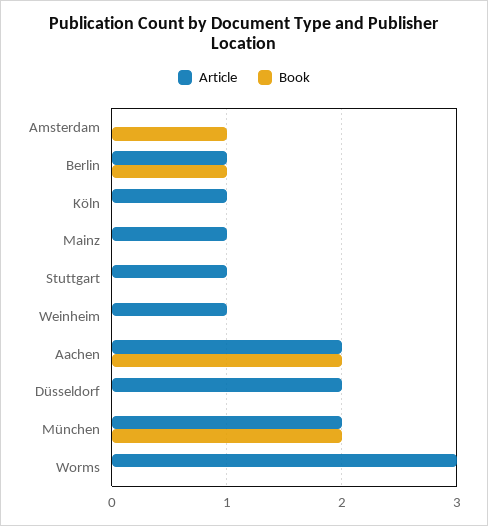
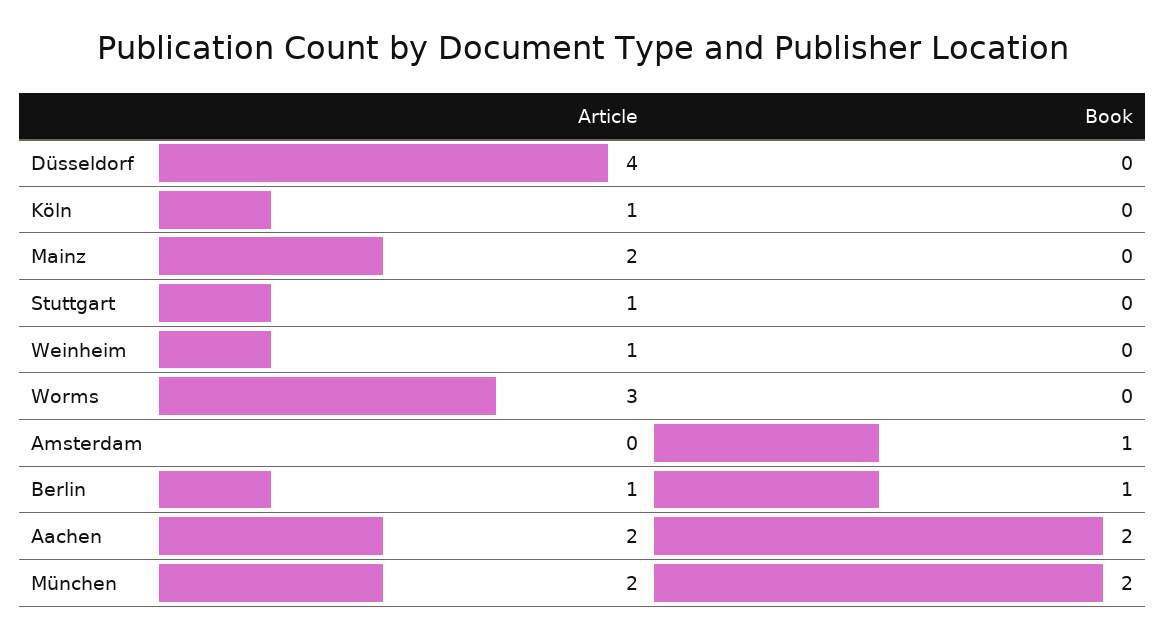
  {
    "Article": {
      "Amsterdam": 0,
      "Berlin": 1,
      "Köln": 1,
-     "Mainz": 1,
+     "Mainz": 2,
      "Stuttgart": 1,
      "Weinheim": 1,
      "Aachen": 2,
-     "Düsseldorf": 2,
+     "Düsseldorf": 4,
      "München": 2,
      "Worms": 3
    },
    "Book": {
      "Amsterdam": 1,
      "Berlin": 1,
      "Köln": 0,
      "Mainz": 0,
      "Stuttgart": 0,
      "Weinheim": 0,
      "Aachen": 2,
      "Düsseldorf": 0,
      "München": 2,
      "Worms": 0
    }
  }

